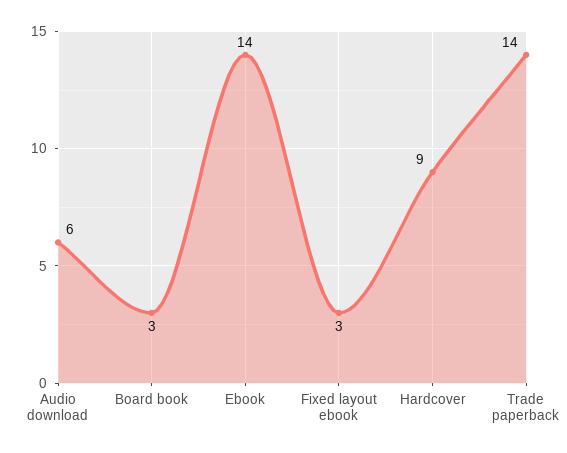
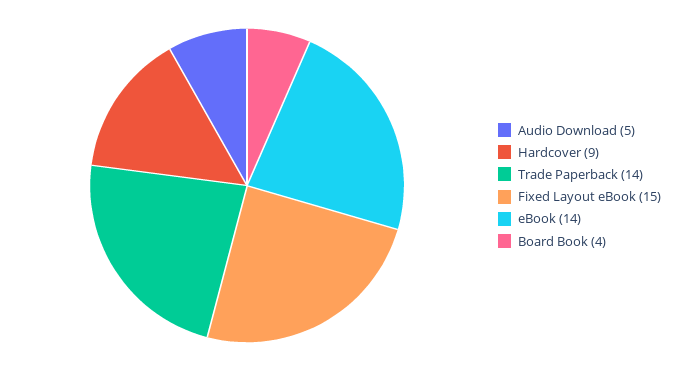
  {
-   "Audio download": 6,
+   "Audio download": 5,
-   "Board book": 3,
+   "Board book": 4,
    "Ebook": 14,
-   "Fixed layout ebook": 3,
+   "Fixed layout ebook": 15,
    "Hardcover": 9,
    "Trade paperback": 14
  }

